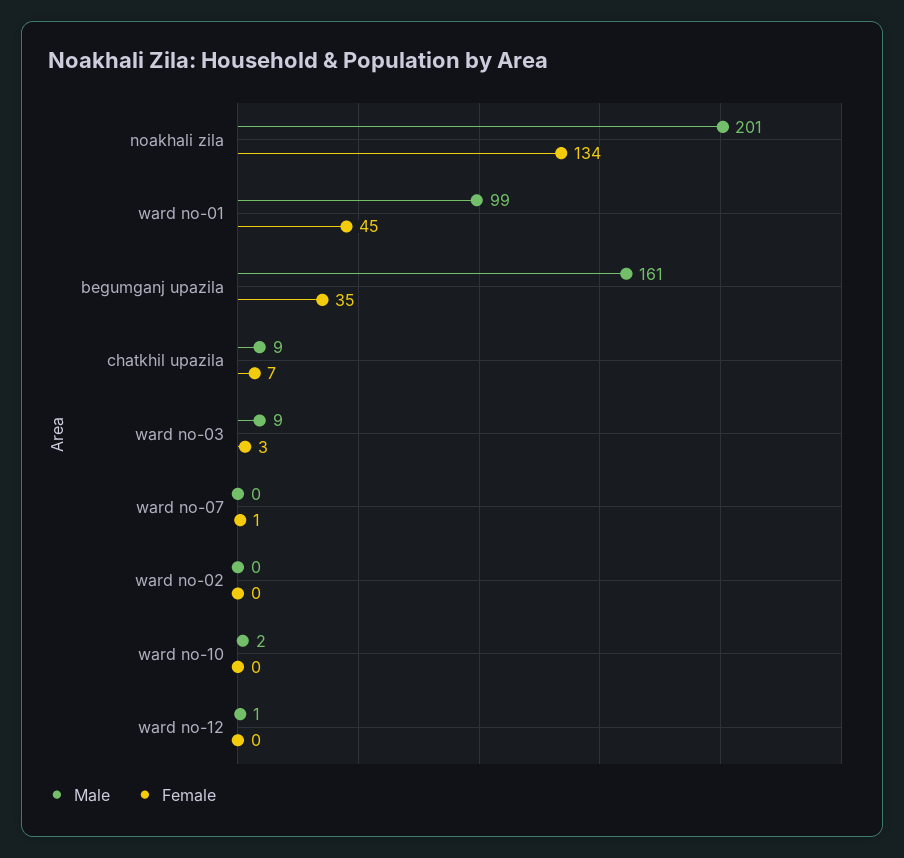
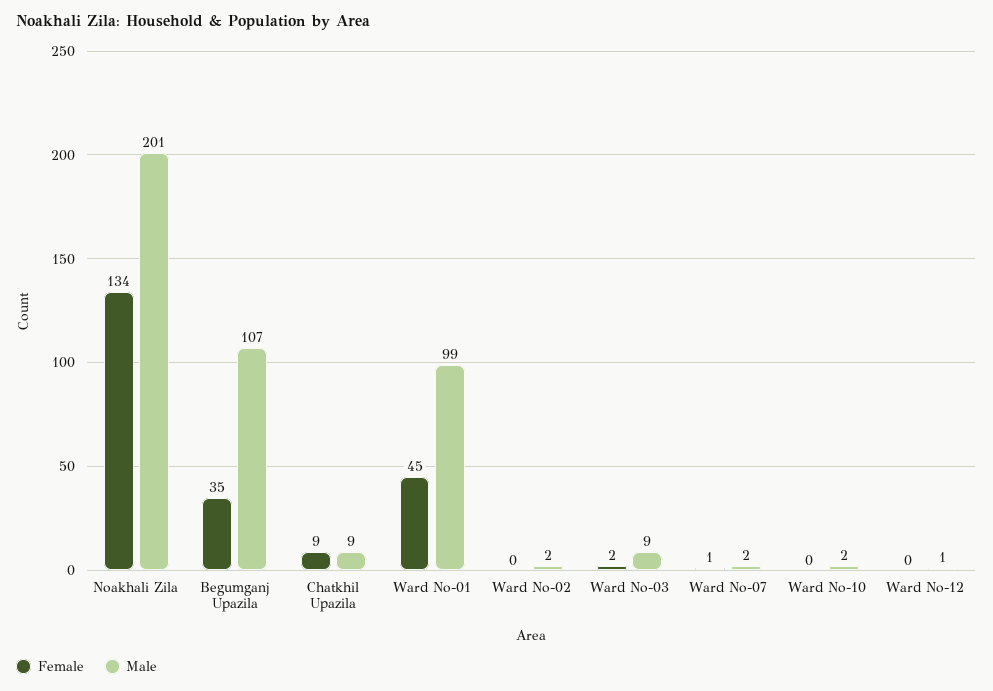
  {
    "Male": {
      "noakhali zila": 201,
      "ward no-01": 99,
-     "begumganj upazila": 161,
+     "begumganj upazila": 107,
      "chatkhil upazila": 9,
      "ward no-03": 9,
-     "ward no-07": 0,
+     "ward no-07": 2,
-     "ward no-02": 0,
+     "ward no-02": 2,
      "ward no-10": 2,
      "ward no-12": 1
    },
    "Female": {
      "noakhali zila": 134,
      "ward no-01": 45,
      "begumganj upazila": 35,
-     "chatkhil upazila": 7,
+     "chatkhil upazila": 9,
-     "ward no-03": 3,
+     "ward no-03": 2,
      "ward no-07": 1,
      "ward no-02": 0,
      "ward no-10": 0,
      "ward no-12": 0
    }
  }

